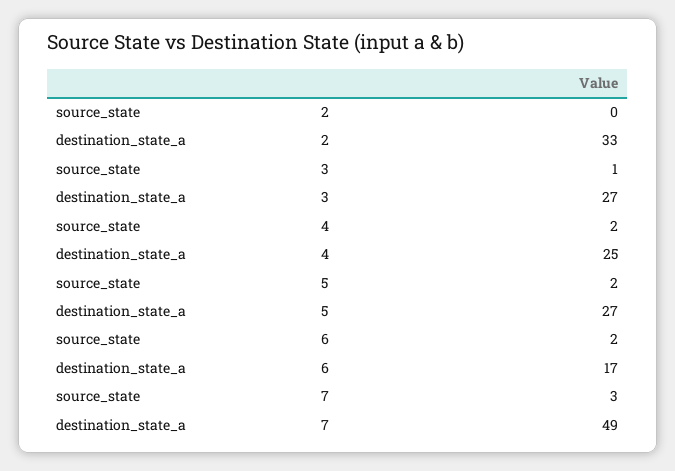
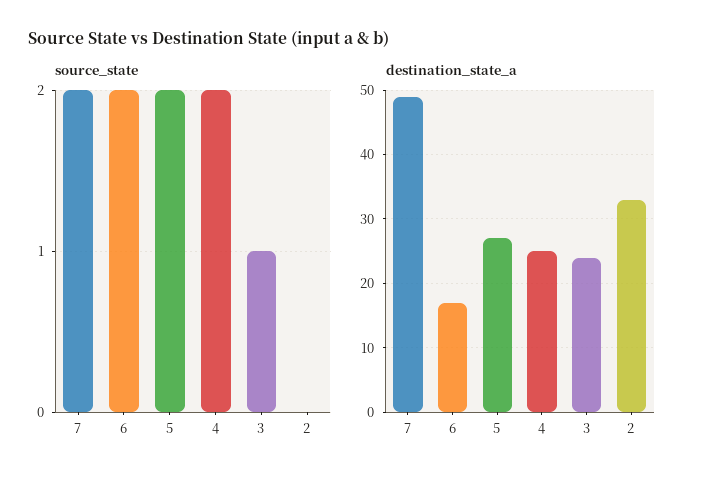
  {
    "source_state": {
      "2": 0,
      "3": 1,
      "4": 2,
      "5": 2,
      "6": 2,
-     "7": 3
+     "7": 2
    },
    "destination_state_a": {
      "2": 33,
-     "3": 27,
+     "3": 24,
      "4": 25,
      "5": 27,
      "6": 17,
      "7": 49
    }
  }

